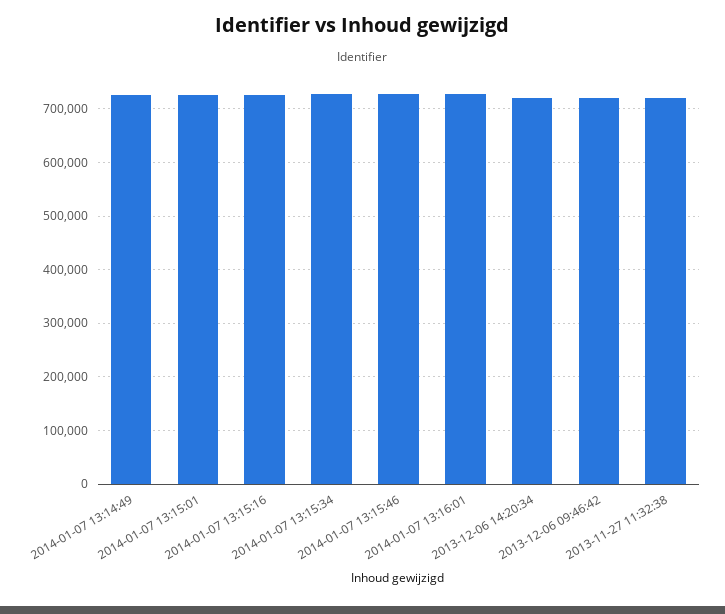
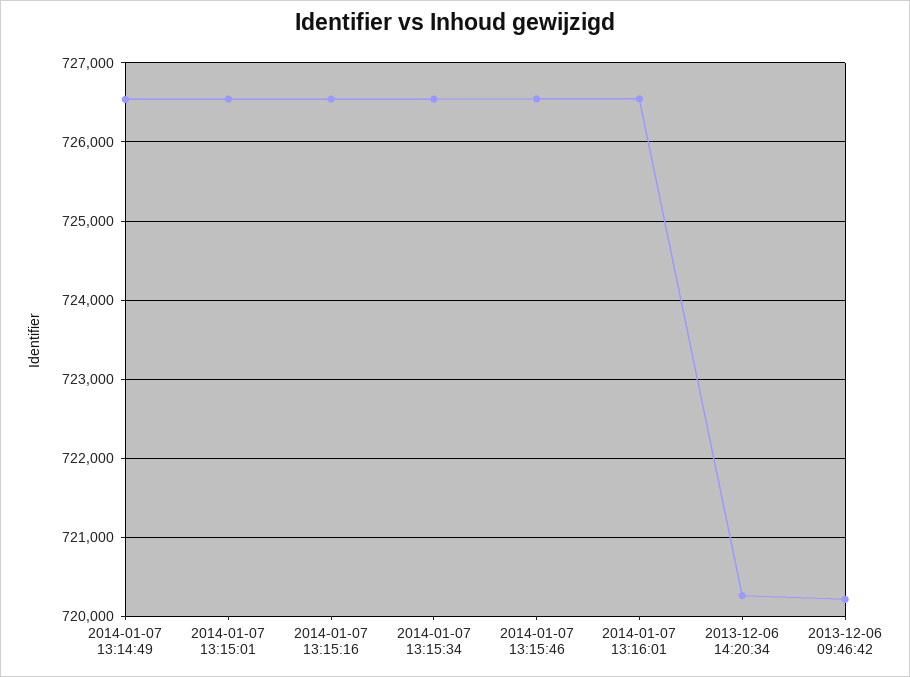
  {
    "2014-01-07 13:14:49": 726500,
    "2014-01-07 13:15:01": 726500,
    "2014-01-07 13:15:16": 726500,
    "2014-01-07 13:15:34": 726500,
    "2014-01-07 13:15:46": 726500,
    "2014-01-07 13:16:01": 726500,
    "2013-12-06 14:20:34": 720300,
-   "2013-12-06 09:46:42": 720200,
+   "2013-12-06 09:46:42": 720200
-   "2013-11-27 11:32:38": 720000
  }

